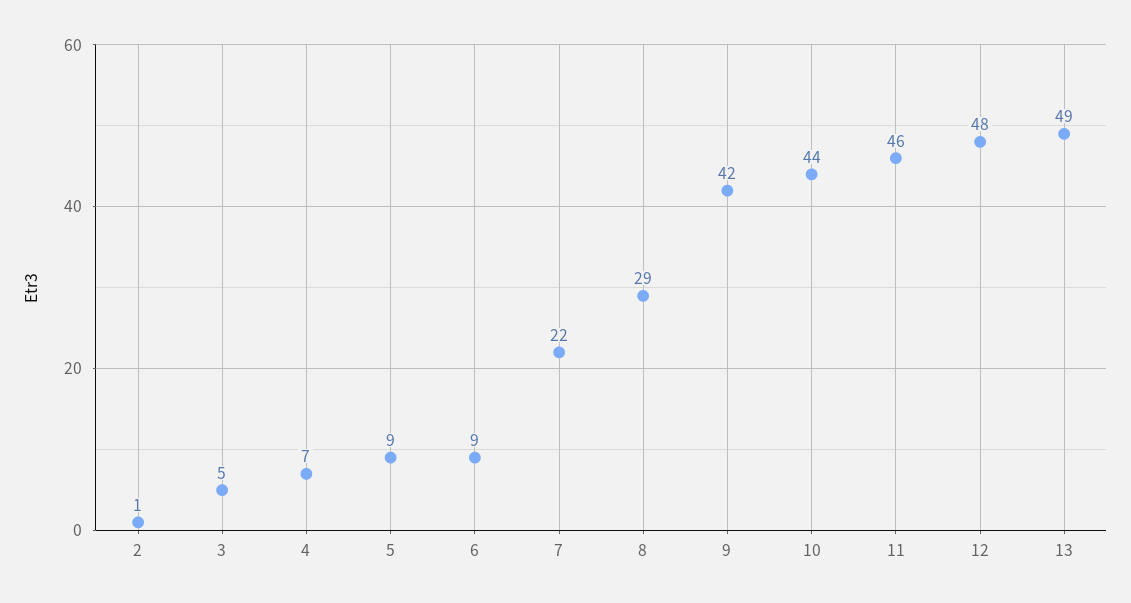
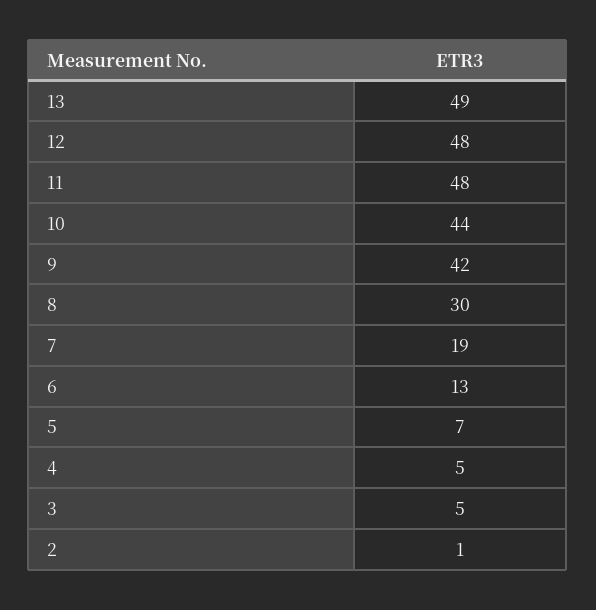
  {
    "2": 1,
    "3": 5,
-   "4": 7,
+   "4": 5,
-   "5": 9,
+   "5": 7,
-   "6": 9,
+   "6": 13,
-   "7": 22,
+   "7": 19,
-   "8": 29,
+   "8": 30,
    "9": 42,
    "10": 44,
-   "11": 46,
+   "11": 48,
    "12": 48,
    "13": 49
  }

